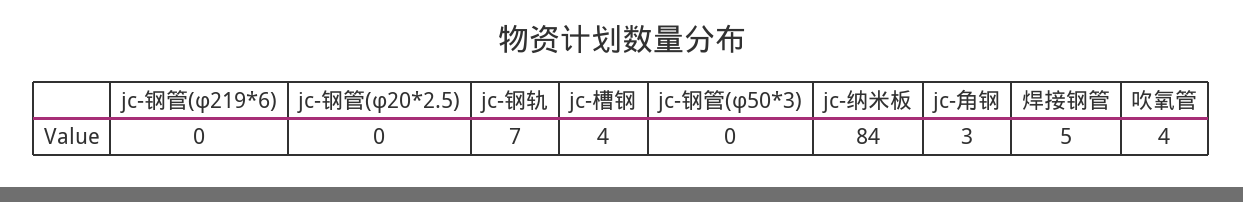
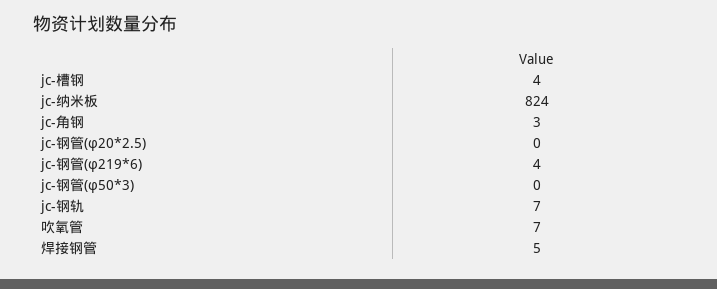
  {
-   "jc-钢管(φ219*6)": 0,
+   "jc-钢管(φ219*6)": 4,
    "jc-钢管(φ20*2.5)": 0,
    "jc-钢轨": 7,
    "jc-槽钢": 4,
    "jc-钢管(φ50*3)": 0,
-   "jc-纳米板": 84,
+   "jc-纳米板": 824,
    "jc-角钢": 3,
    "焊接钢管": 5,
-   "吹氧管": 4
+   "吹氧管": 7
  }

